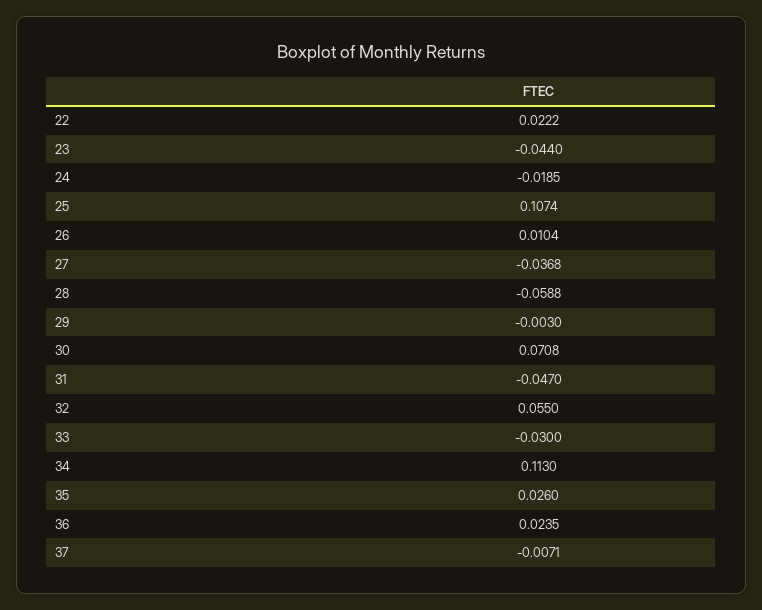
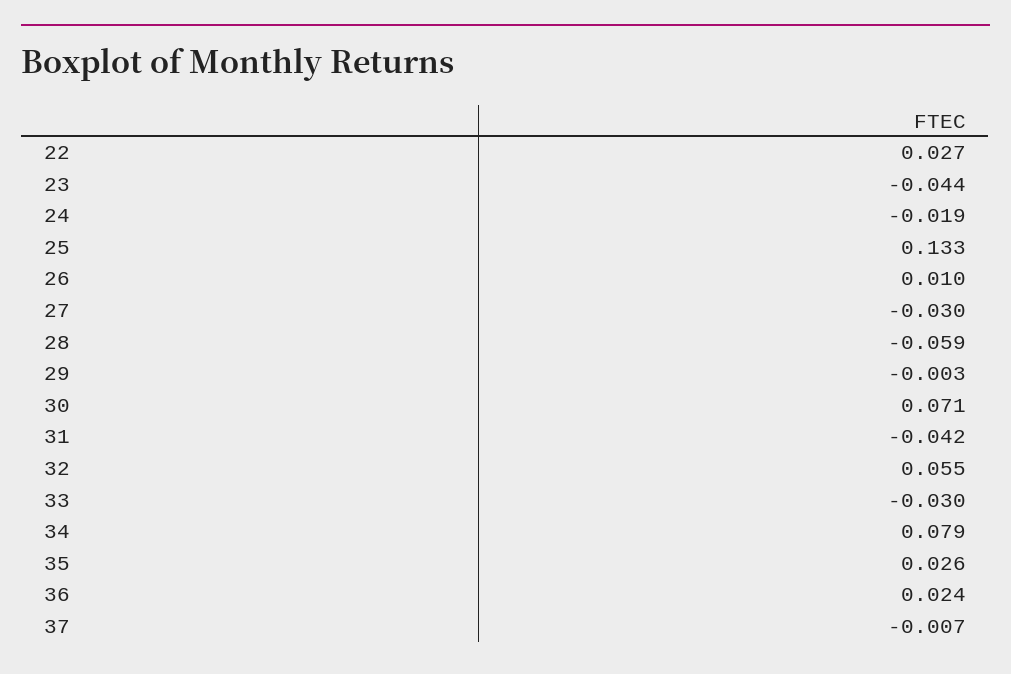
  {
-   "22": 0.0222,
+   "22": 0.027,
    "23": -0.044,
    "24": -0.0185,
-   "25": 0.1074,
+   "25": 0.133,
    "26": 0.0104,
-   "27": -0.0368,
+   "27": -0.03,
    "28": -0.0588,
    "29": -0.003,
    "30": 0.0708,
-   "31": -0.047,
+   "31": -0.042,
    "32": 0.055,
    "33": -0.03,
-   "34": 0.113,
+   "34": 0.079,
    "35": 0.026,
    "36": 0.0235,
    "37": -0.0071
  }

